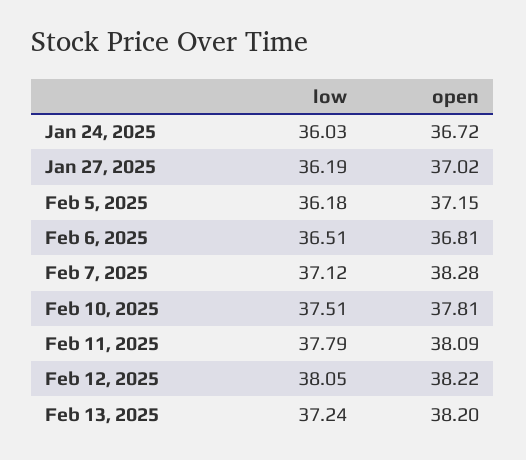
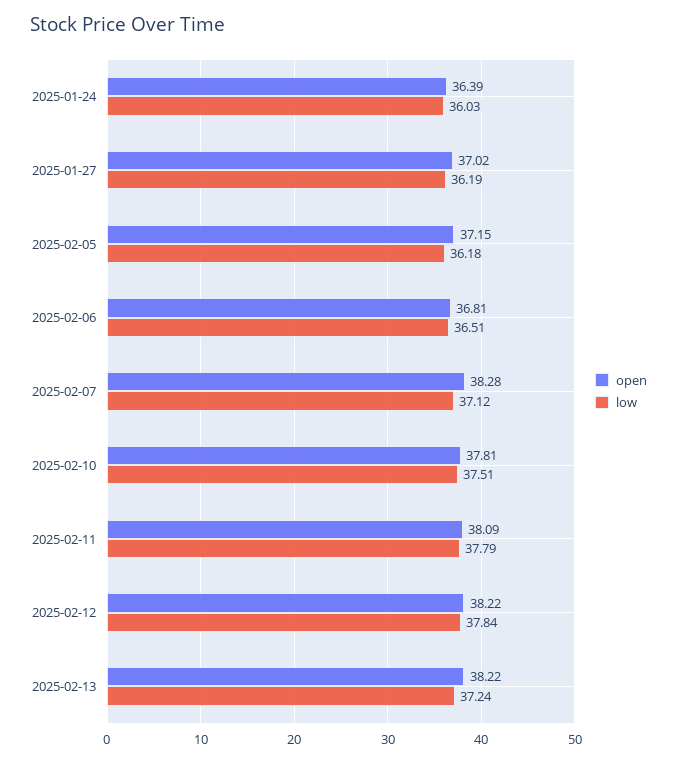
  {
    "low": {
      "Jan 24, 2025": 36.03,
      "Jan 27, 2025": 36.19,
      "Feb 5, 2025": 36.18,
      "Feb 6, 2025": 36.51,
      "Feb 7, 2025": 37.12,
      "Feb 10, 2025": 37.51,
      "Feb 11, 2025": 37.79,
-     "Feb 12, 2025": 38.05,
+     "Feb 12, 2025": 37.84,
      "Feb 13, 2025": 37.24
    },
    "open": {
-     "Jan 24, 2025": 36.72,
+     "Jan 24, 2025": 36.39,
      "Jan 27, 2025": 37.02,
      "Feb 5, 2025": 37.15,
      "Feb 6, 2025": 36.81,
      "Feb 7, 2025": 38.28,
      "Feb 10, 2025": 37.81,
      "Feb 11, 2025": 38.09,
      "Feb 12, 2025": 38.22,
-     "Feb 13, 2025": 38.2
+     "Feb 13, 2025": 38.22
    }
  }

